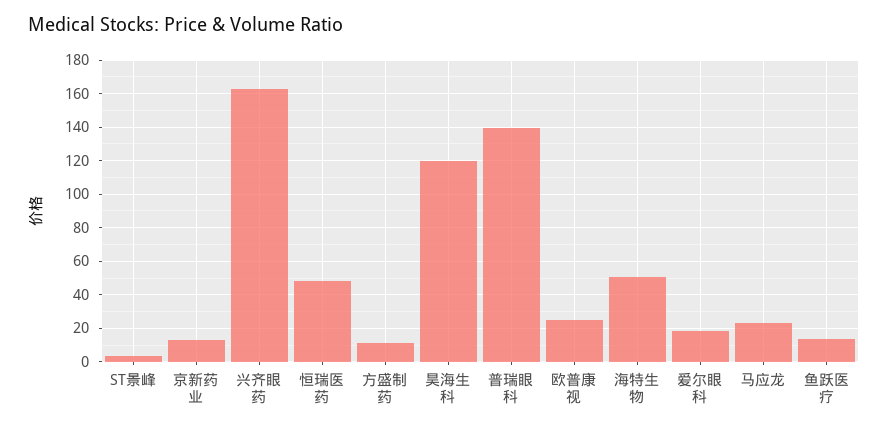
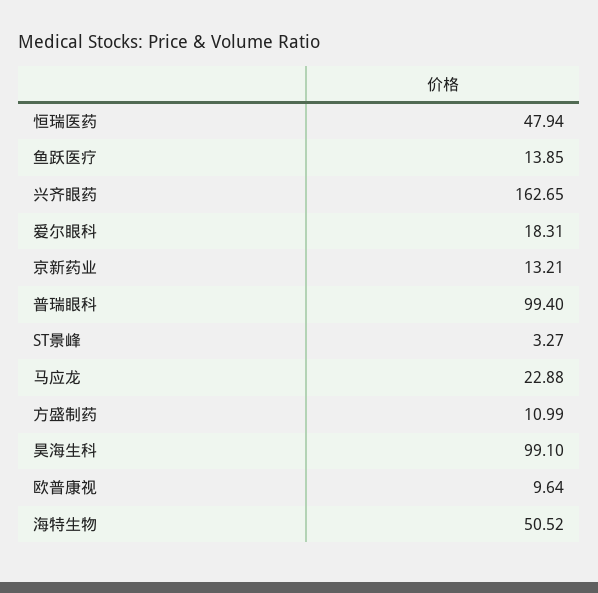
  {
    "ST景峰": 3.27,
    "京新药业": 13.21,
    "兴齐眼药": 162.65,
    "恒瑞医药": 47.94,
    "方盛制药": 10.99,
-   "昊海生科": 120,
+   "昊海生科": 99.1,
-   "普瑞眼科": 140,
+   "普瑞眼科": 99.4,
-   "欧普康视": 25,
+   "欧普康视": 9.64,
    "海特生物": 50.52,
    "爱尔眼科": 18.31,
    "马应龙": 22.88,
    "鱼跃医疗": 13.85
  }

